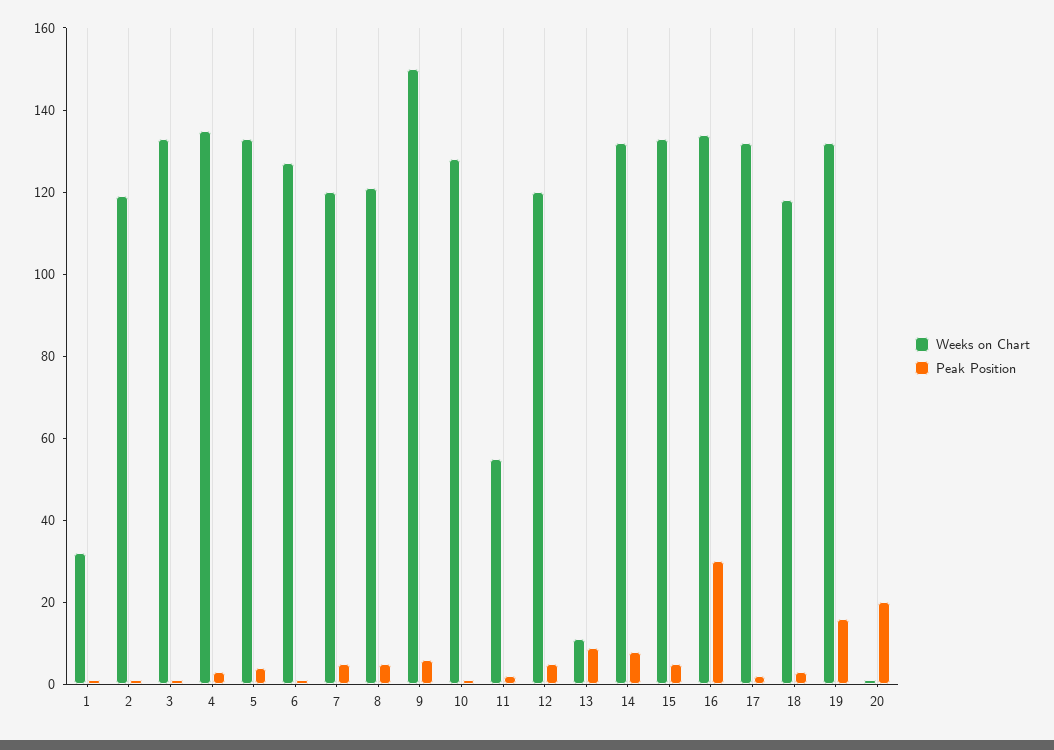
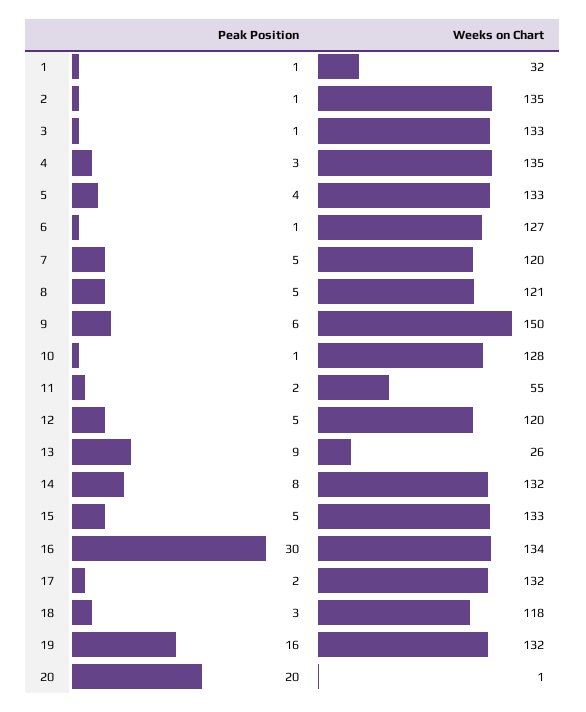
  {
    "Weeks on Chart": {
      "1": 32,
-     "2": 120,
+     "2": 135,
      "3": 133,
      "4": 135,
      "5": 133,
      "6": 127,
      "7": 120,
      "8": 121,
      "9": 150,
      "10": 128,
      "11": 55,
      "12": 120,
-     "13": 10,
+     "13": 26,
      "14": 132,
      "15": 133,
      "16": 134,
      "17": 132,
      "18": 118,
      "19": 132,
      "20": 1
    },
    "Peak Position": {
      "1": 1,
      "2": 1,
      "3": 1,
      "4": 3,
      "5": 4,
      "6": 1,
      "7": 5,
      "8": 5,
      "9": 6,
      "10": 1,
      "11": 2,
      "12": 5,
      "13": 9,
      "14": 8,
      "15": 5,
      "16": 30,
      "17": 2,
      "18": 3,
      "19": 16,
      "20": 20
    }
  }

